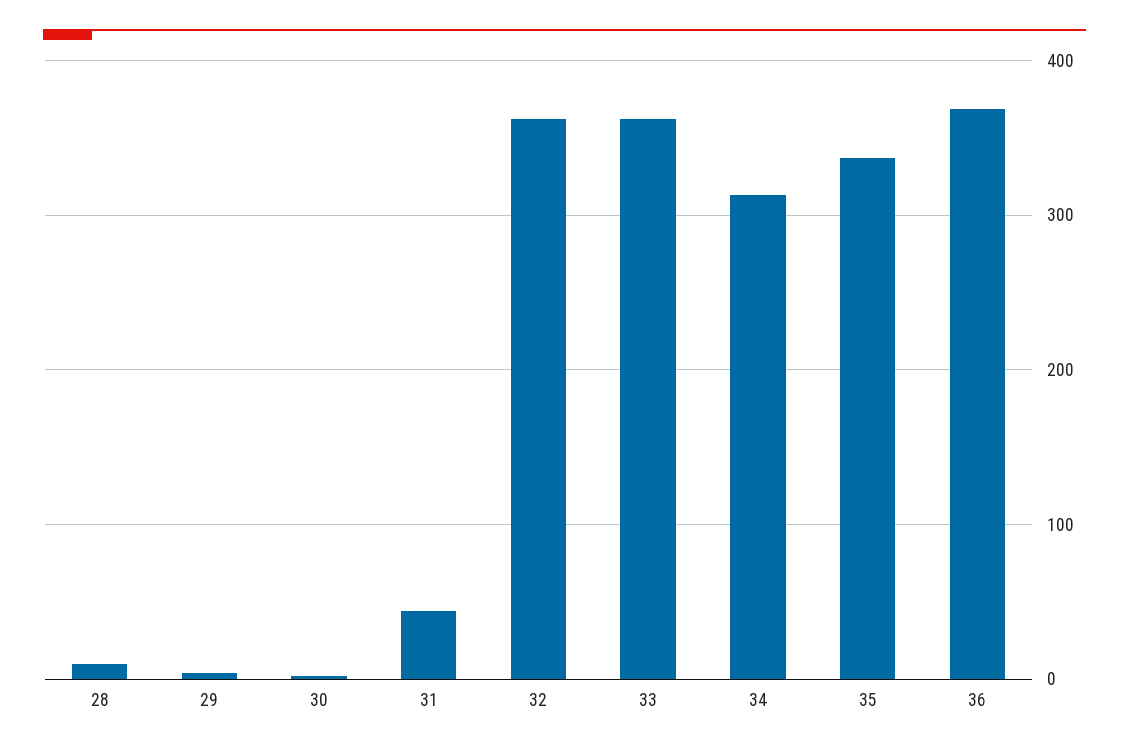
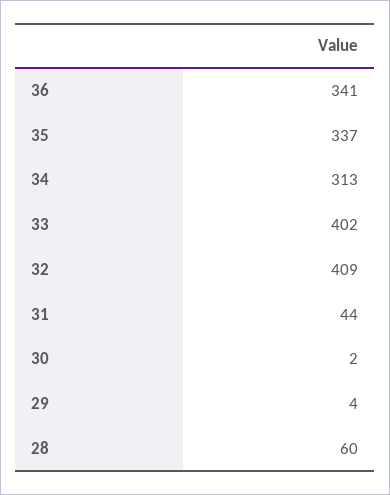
  {
-   "28": 10,
+   "28": 60,
    "29": 4,
    "30": 2,
    "31": 44,
-   "32": 360,
+   "32": 409,
-   "33": 360,
+   "33": 402,
    "34": 313,
    "35": 337,
-   "36": 370
+   "36": 341
  }

